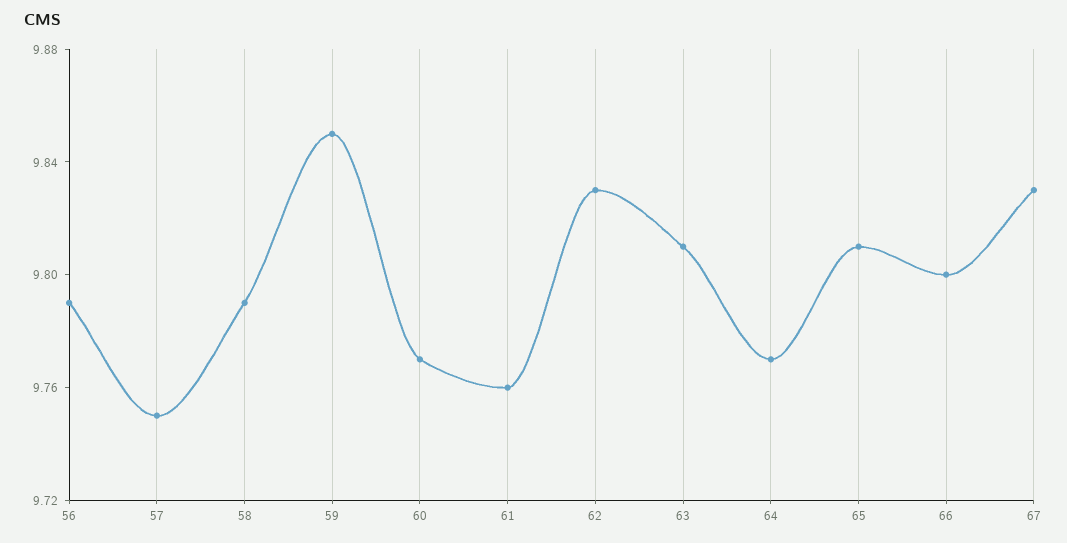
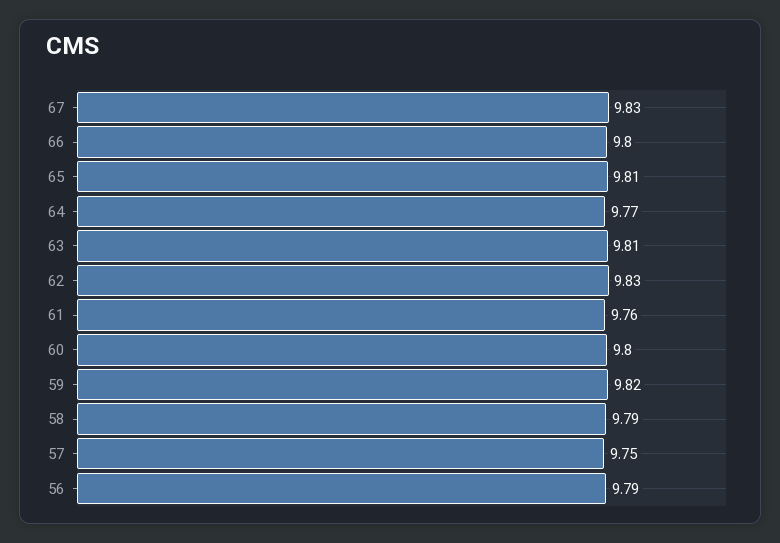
  {
    "56": 9.79,
    "57": 9.75,
    "58": 9.79,
-   "59": 9.85,
+   "59": 9.82,
-   "60": 9.77,
+   "60": 9.8,
    "61": 9.76,
    "62": 9.83,
    "63": 9.81,
    "64": 9.77,
    "65": 9.81,
    "66": 9.8,
    "67": 9.83
  }

